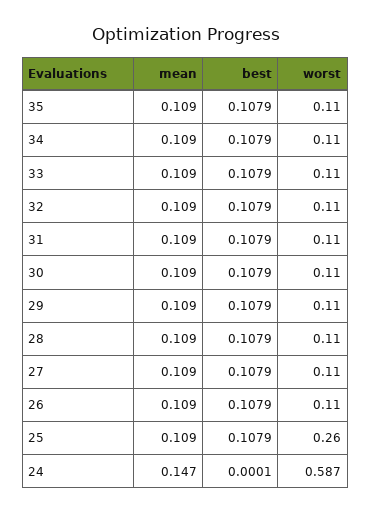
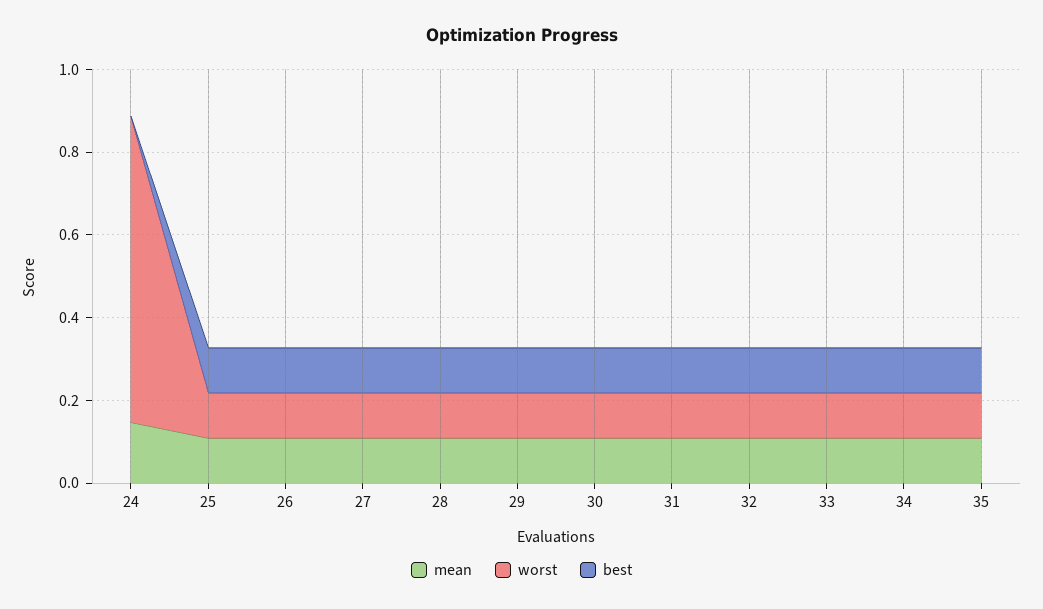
  {
    "mean": {
      "35": 0.109,
      "34": 0.109,
      "33": 0.109,
      "32": 0.109,
      "31": 0.109,
      "30": 0.109,
      "29": 0.109,
      "28": 0.109,
      "27": 0.109,
      "26": 0.109,
      "25": 0.109,
      "24": 0.147
    },
    "best": {
      "35": 0.1079,
      "34": 0.1079,
      "33": 0.1079,
      "32": 0.1079,
      "31": 0.1079,
      "30": 0.1079,
      "29": 0.1079,
      "28": 0.1079,
      "27": 0.1079,
      "26": 0.1079,
      "25": 0.1079,
      "24": 0.0001
    },
    "worst": {
      "35": 0.11,
      "34": 0.11,
      "33": 0.11,
      "32": 0.11,
      "31": 0.11,
      "30": 0.11,
      "29": 0.11,
      "28": 0.11,
      "27": 0.11,
      "26": 0.11,
-     "25": 0.26,
+     "25": 0.1,
-     "24": 0.587
+     "24": 0.75
    }
  }

